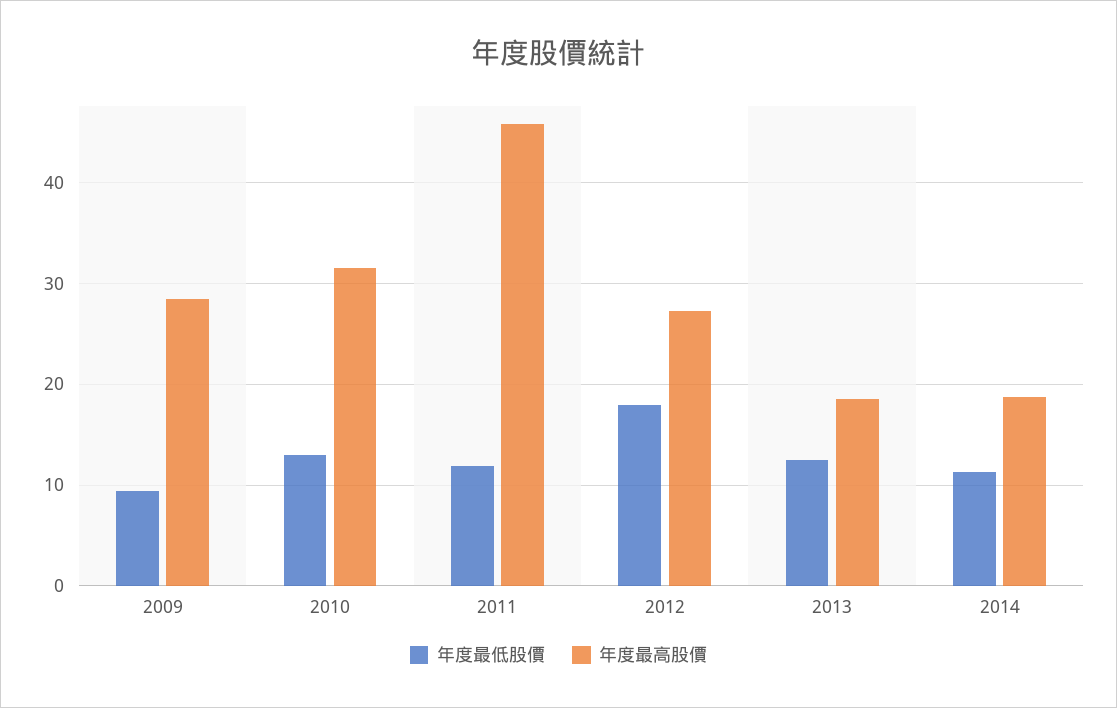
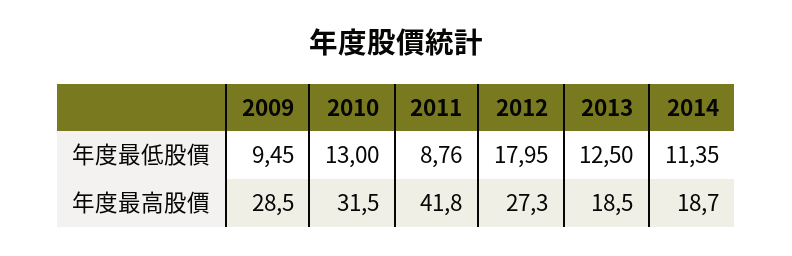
  {
    "年度最低股價": {
      "2009": 9.45,
      "2010": 13,
-     "2011": 12,
+     "2011": 8.76,
      "2012": 17.95,
      "2013": 12.5,
      "2014": 11.35
    },
    "年度最高股價": {
      "2009": 28.5,
      "2010": 31.5,
-     "2011": 46,
+     "2011": 41.8,
      "2012": 27.3,
      "2013": 18.5,
      "2014": 18.7
    }
  }

